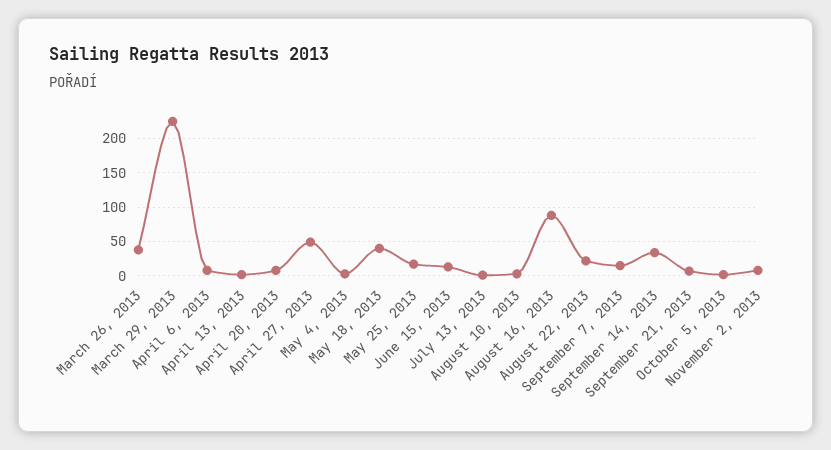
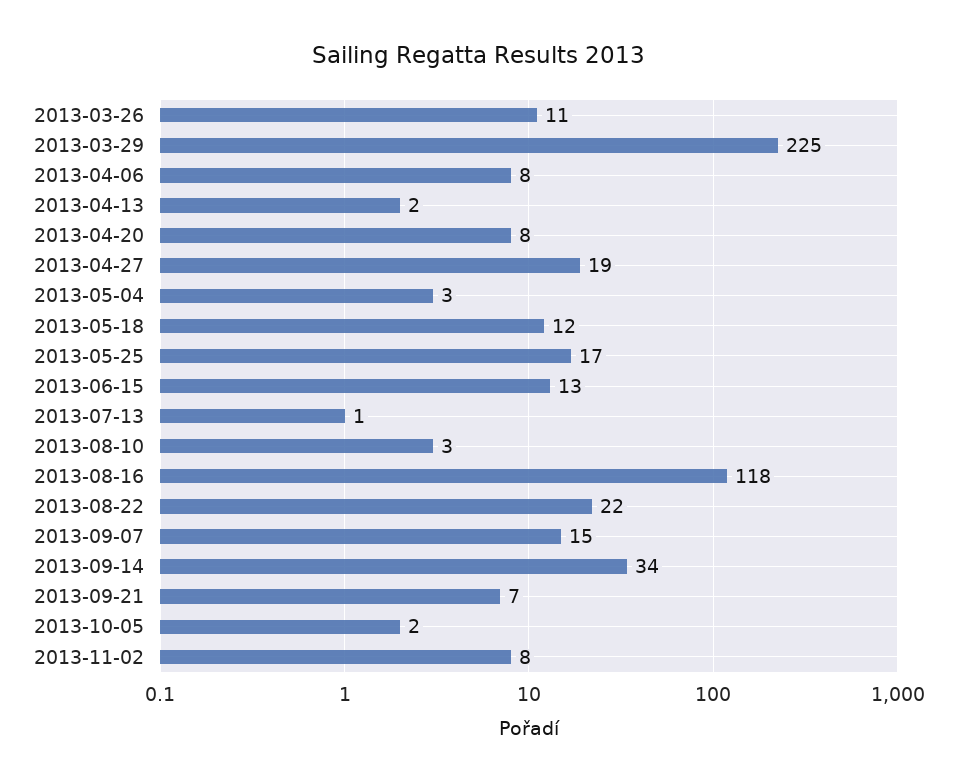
  {
-   "March 26, 2013": 40,
+   "March 26, 2013": 11,
    "March 29, 2013": 225,
    "April 6, 2013": 8,
    "April 13, 2013": 2,
    "April 20, 2013": 8,
-   "April 27, 2013": 50,
+   "April 27, 2013": 19,
    "May 4, 2013": 3,
-   "May 18, 2013": 40,
+   "May 18, 2013": 12,
    "May 25, 2013": 17,
    "June 15, 2013": 13,
    "July 13, 2013": 1,
    "August 10, 2013": 3,
-   "August 16, 2013": 90,
+   "August 16, 2013": 118,
    "August 22, 2013": 22,
    "September 7, 2013": 15,
    "September 14, 2013": 34,
    "September 21, 2013": 7,
    "October 5, 2013": 2,
    "November 2, 2013": 8
  }

